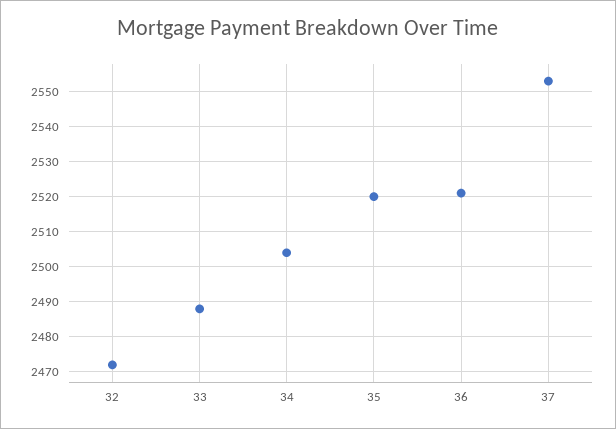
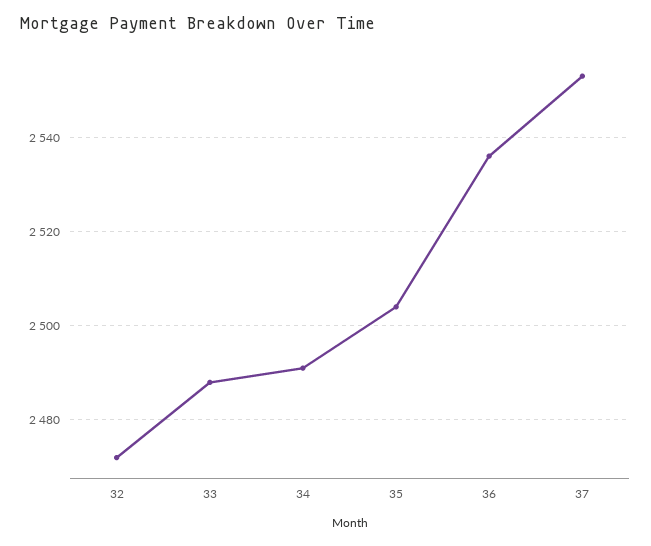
  {
    "32": 2470,
    "33": 2490,
-   "34": 2505,
+   "34": 2490,
-   "35": 2520,
+   "35": 2505,
-   "36": 2520,
+   "36": 2535,
    "37": 2555
  }

